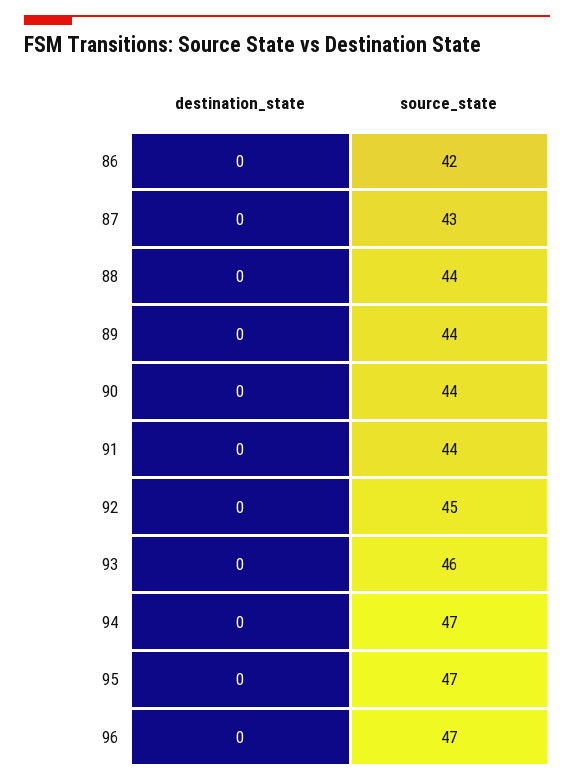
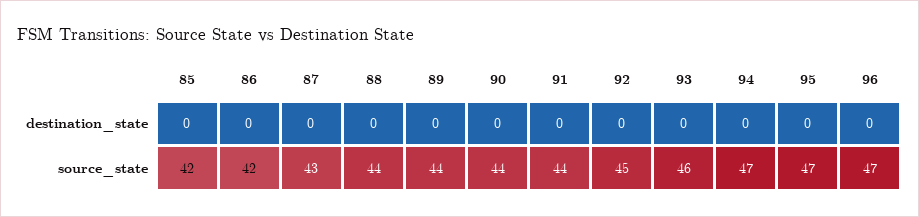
  {
    "destination_state": {
      "86": 0,
      "87": 0,
      "88": 0,
      "89": 0,
      "90": 0,
      "91": 0,
      "92": 0,
      "93": 0,
      "94": 0,
      "95": 0,
-     "96": 0
+     "96": 0,
+     "85": 0
    },
    "source_state": {
      "86": 42,
      "87": 43,
      "88": 44,
      "89": 44,
      "90": 44,
      "91": 44,
      "92": 45,
      "93": 46,
      "94": 47,
      "95": 47,
-     "96": 47
+     "96": 47,
+     "85": 42
    }
  }

